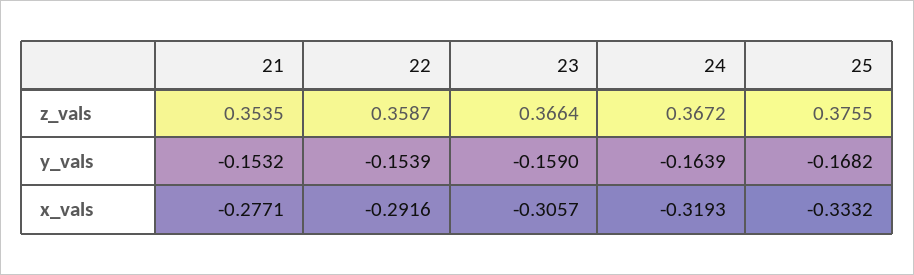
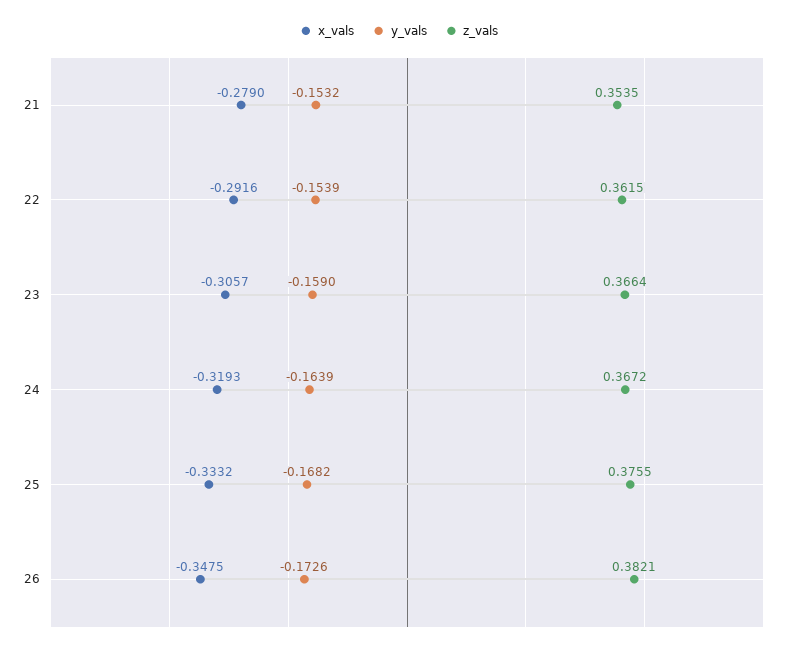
  {
    "z_vals": {
      "21": 0.3535,
-     "22": 0.3587,
+     "22": 0.3615,
      "23": 0.3664,
      "24": 0.3672,
-     "25": 0.3755
+     "25": 0.3755,
+     "26": 0.3821
    },
    "y_vals": {
      "21": -0.1532,
      "22": -0.1539,
      "23": -0.159,
      "24": -0.1639,
-     "25": -0.1682
+     "25": -0.1682,
+     "26": -0.1726
    },
    "x_vals": {
-     "21": -0.2771,
+     "21": -0.279,
      "22": -0.2916,
      "23": -0.3057,
      "24": -0.3193,
-     "25": -0.3332
+     "25": -0.3332,
+     "26": -0.3475
    }
  }

